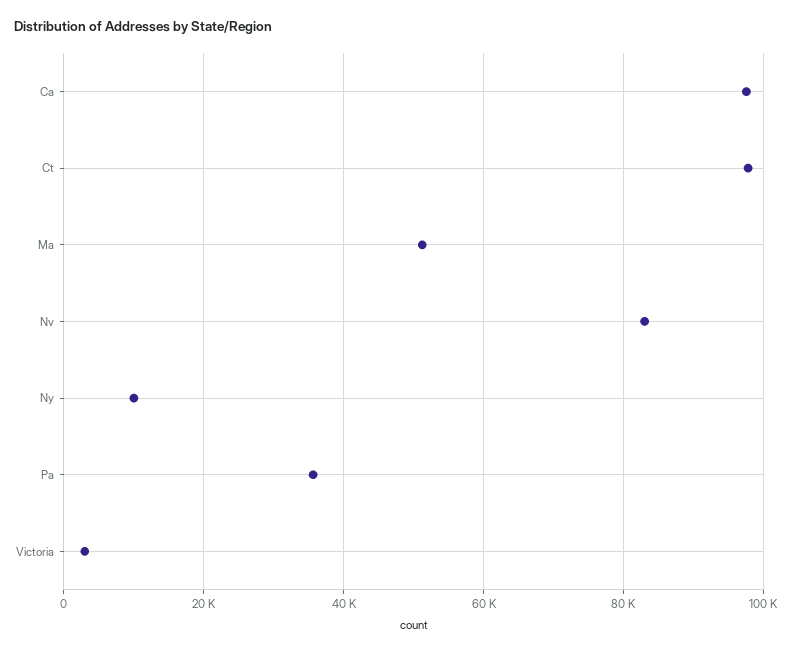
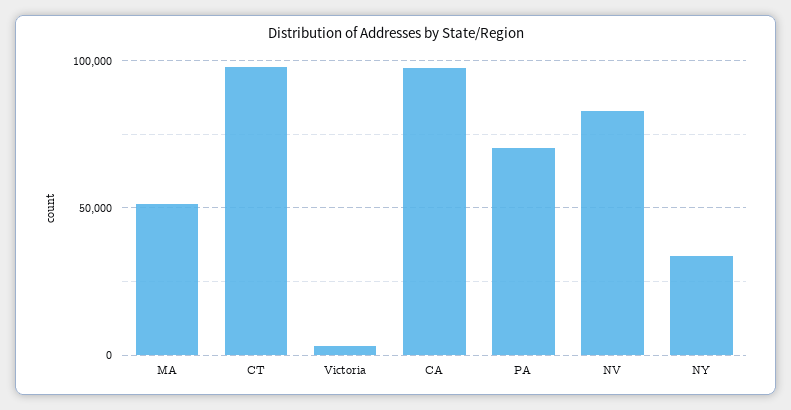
  {
    "Ca": 98000,
    "Ct": 98000,
    "Ma": 52000,
    "Nv": 84000,
-   "Ny": 10000,
+   "Ny": 35000,
-   "Pa": 36000,
+   "Pa": 70000,
    "Victoria": 4000
  }

